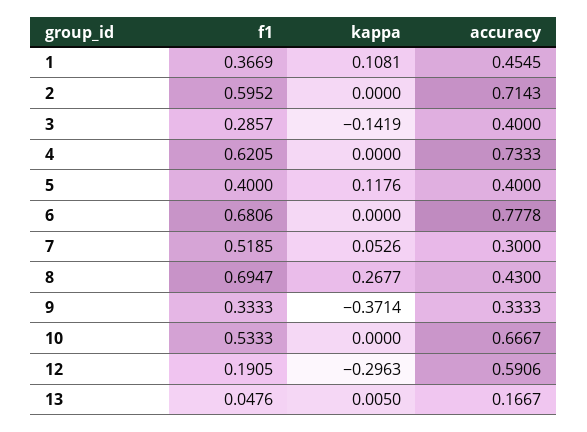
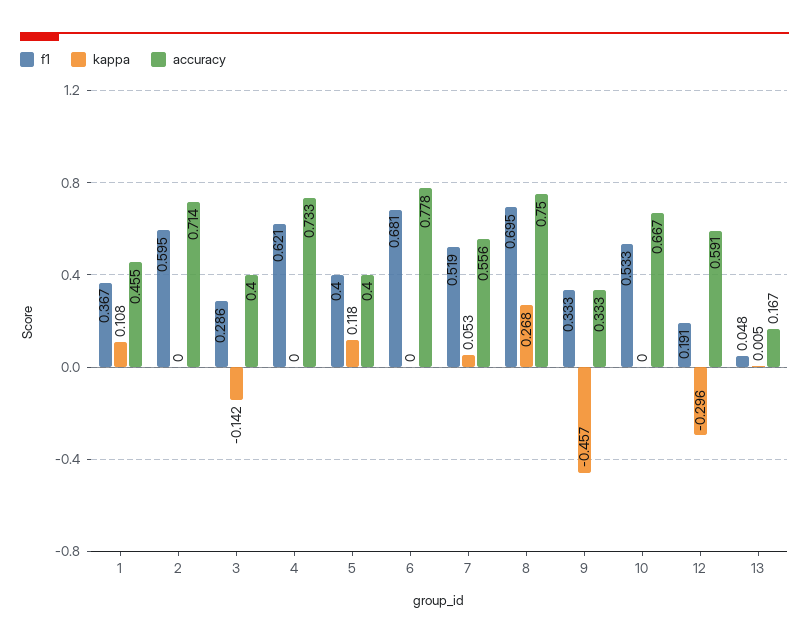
  {
    "f1": {
      "1": 0.3669,
      "2": 0.5952,
      "3": 0.2857,
      "4": 0.6205,
      "5": 0.4,
      "6": 0.6806,
      "7": 0.5185,
      "8": 0.6947,
      "9": 0.3333,
      "10": 0.5333,
      "12": 0.1905,
      "13": 0.0476
    },
    "kappa": {
      "1": 0.1081,
      "2": 0,
      "3": -0.1419,
      "4": 0,
      "5": 0.1176,
      "6": 0,
      "7": 0.0526,
      "8": 0.2677,
-     "9": -0.3714,
+     "9": -0.457,
      "10": 0,
      "12": -0.2963,
      "13": 0.005
    },
    "accuracy": {
      "1": 0.4545,
      "2": 0.7143,
      "3": 0.4,
      "4": 0.7333,
      "5": 0.4,
      "6": 0.7778,
-     "7": 0.3,
+     "7": 0.556,
-     "8": 0.43,
+     "8": 0.75,
      "9": 0.3333,
      "10": 0.6667,
      "12": 0.5906,
      "13": 0.1667
    }
  }

